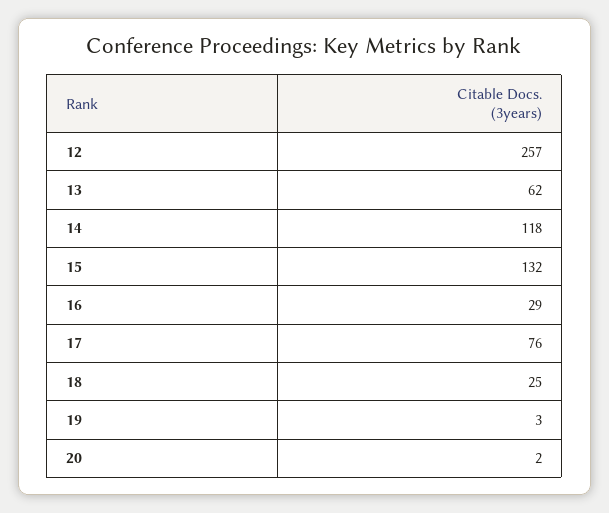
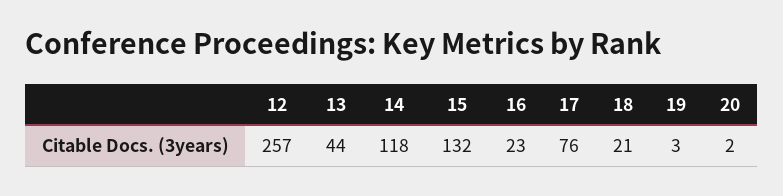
  {
    "12": 257,
-   "13": 62,
+   "13": 44,
    "14": 118,
    "15": 132,
-   "16": 29,
+   "16": 23,
    "17": 76,
-   "18": 25,
+   "18": 21,
    "19": 3,
    "20": 2
  }

